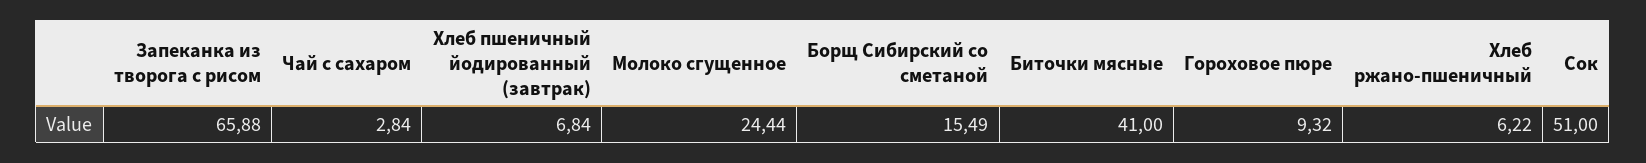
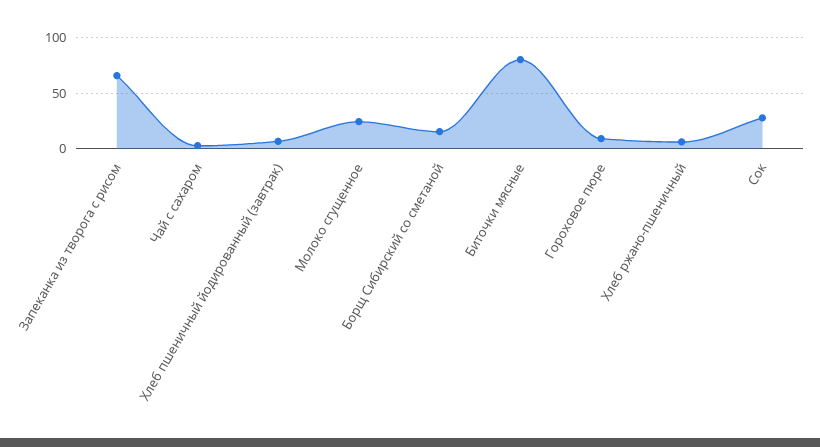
  {
    "Запеканка из творога с рисом": 65.88,
    "Чай с сахаром": 2.84,
    "Хлеб пшеничный йодированный (завтрак)": 6.84,
    "Молоко сгущенное": 24.44,
    "Борщ Сибирский со сметаной": 15.49,
-   "Биточки мясные": 41,
+   "Биточки мясные": 80,
    "Гороховое пюре": 9.32,
    "Хлеб ржано-пшеничный": 6.22,
-   "Сок": 51
+   "Сок": 30
  }

